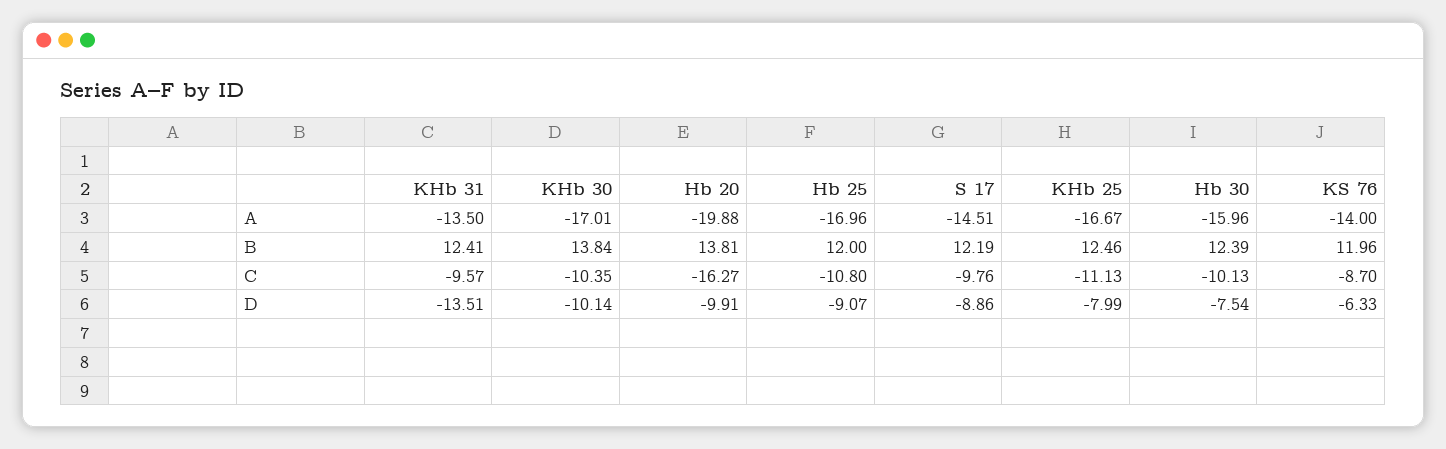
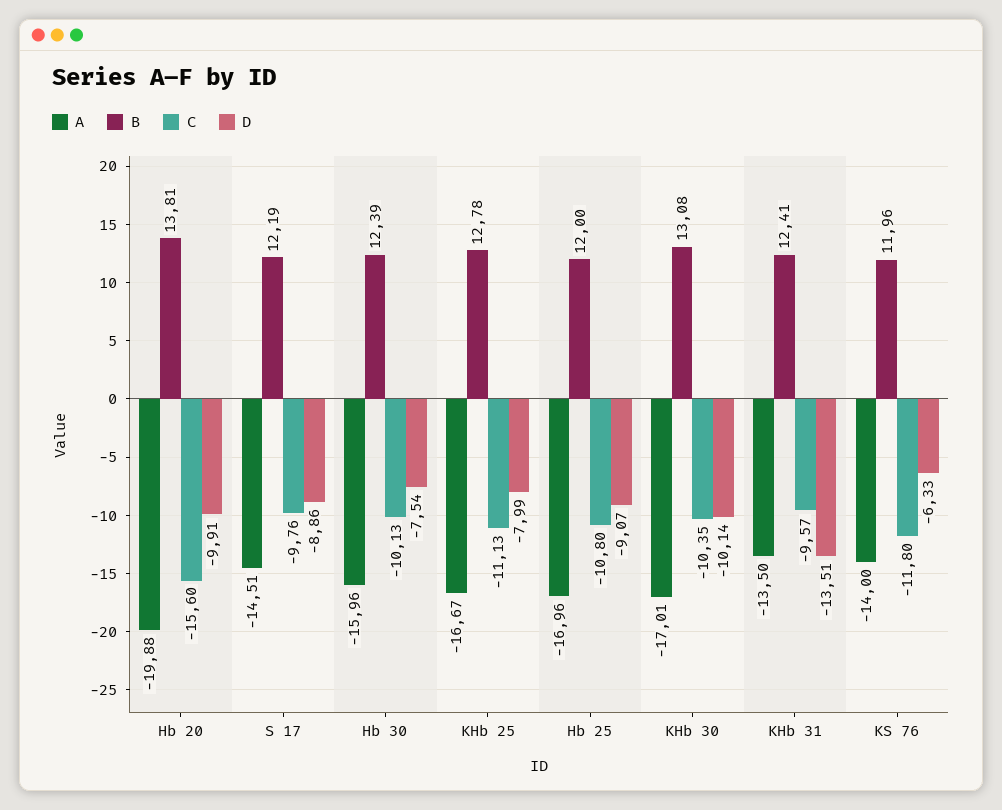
  {
    "A": {
      "KHb 31": -13.5,
      "KHb 30": -17.01,
      "Hb 20": -19.88,
      "Hb 25": -16.96,
      "S 17": -14.51,
      "KHb 25": -16.67,
      "Hb 30": -15.96,
      "KS 76": -14
    },
    "B": {
      "KHb 31": 12.41,
-     "KHb 30": 13.84,
+     "KHb 30": 13.08,
      "Hb 20": 13.81,
      "Hb 25": 12,
      "S 17": 12.19,
-     "KHb 25": 12.46,
+     "KHb 25": 12.78,
      "Hb 30": 12.39,
      "KS 76": 11.96
    },
    "C": {
      "KHb 31": -9.57,
      "KHb 30": -10.35,
-     "Hb 20": -16.27,
+     "Hb 20": -15.6,
      "Hb 25": -10.8,
      "S 17": -9.76,
      "KHb 25": -11.13,
      "Hb 30": -10.13,
-     "KS 76": -8.7
+     "KS 76": -11.8
    },
    "D": {
      "KHb 31": -13.51,
      "KHb 30": -10.14,
      "Hb 20": -9.91,
      "Hb 25": -9.07,
      "S 17": -8.86,
      "KHb 25": -7.99,
      "Hb 30": -7.54,
      "KS 76": -6.33
    }
  }

